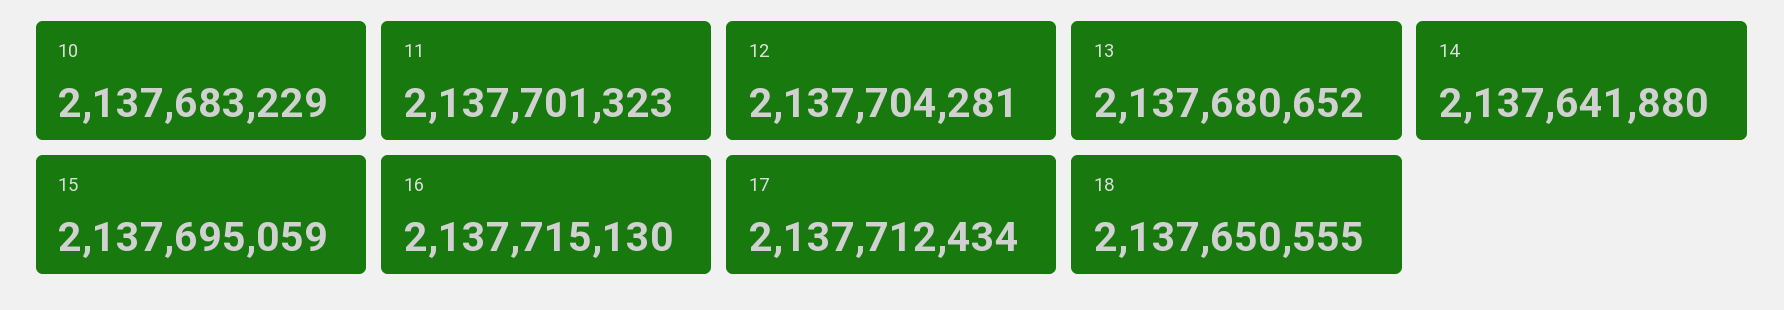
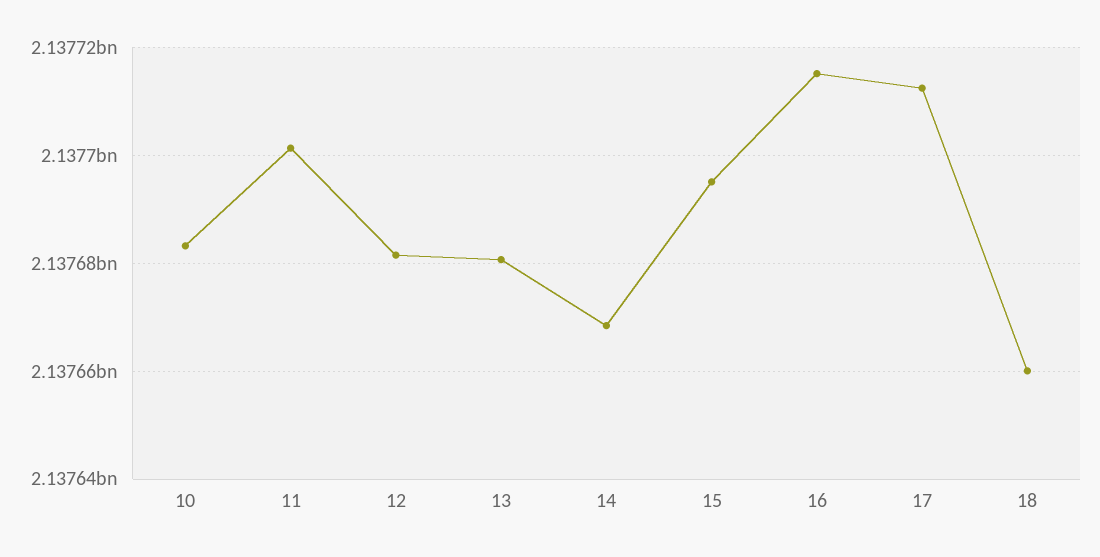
  {
    "10": 2137683229,
    "11": 2137701323,
-   "12": 2137704281,
+   "12": 2137682000,
    "13": 2137680652,
-   "14": 2137641880,
+   "14": 2137668000,
    "15": 2137695059,
    "16": 2137715130,
    "17": 2137712434,
-   "18": 2137650555
+   "18": 2137660000
  }

